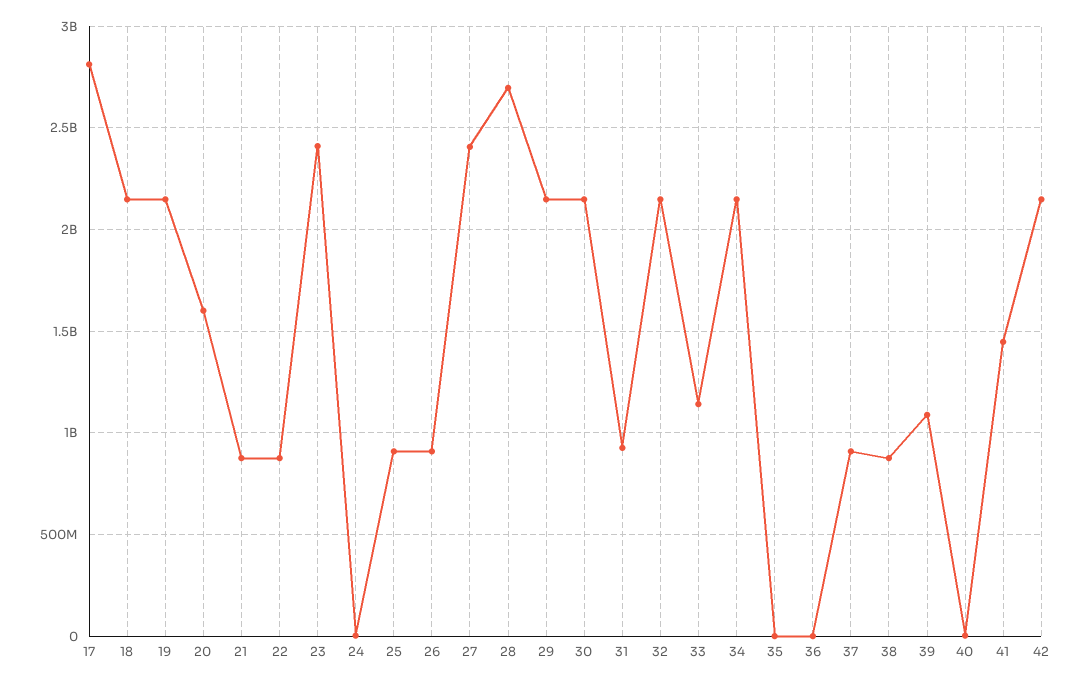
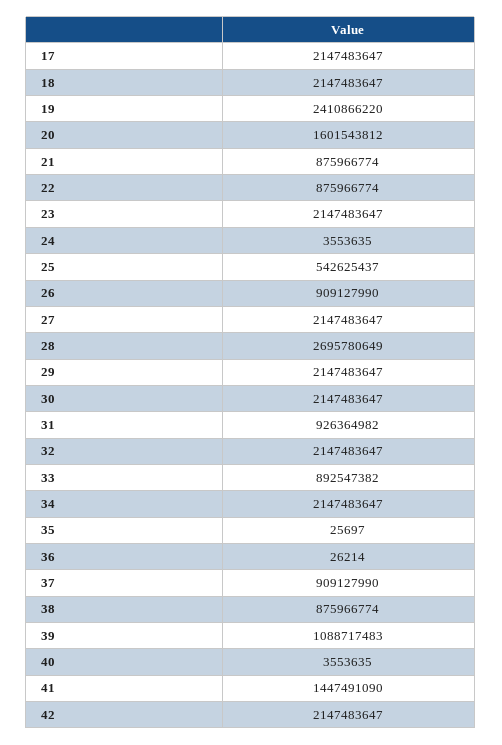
  {
-   "17": 2800000000,
+   "17": 2147483647,
    "18": 2147483647,
-   "19": 2150000000,
+   "19": 2410866220,
    "20": 1601543812,
    "21": 875966774,
    "22": 875966774,
-   "23": 2400000000,
+   "23": 2147483647,
    "24": 3553635,
-   "25": 900000000,
+   "25": 542625437,
    "26": 909127990,
-   "27": 2400000000,
+   "27": 2147483647,
    "28": 2695780649,
    "29": 2147483647,
    "30": 2147483647,
    "31": 926364982,
    "32": 2147483647,
-   "33": 1150000000,
+   "33": 892547382,
    "34": 2147483647,
    "35": 25697,
    "36": 26214,
    "37": 909127990,
    "38": 875966774,
    "39": 1088717483,
    "40": 3553635,
    "41": 1447491090,
    "42": 2147483647
  }

